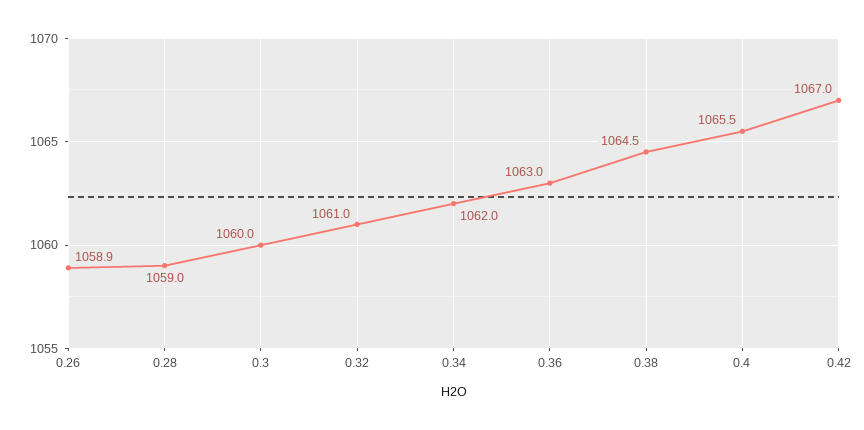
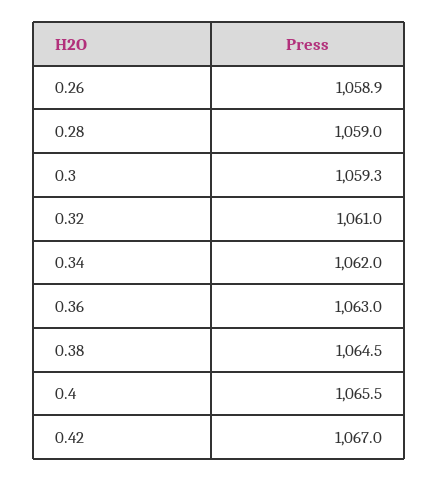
  {
    "0.26": 1058.9,
    "0.28": 1059,
-   "0.3": 1060,
+   "0.3": 1059.3,
    "0.32": 1061,
    "0.34": 1062,
    "0.36": 1063,
    "0.38": 1064.5,
    "0.4": 1065.5,
    "0.42": 1067
  }

